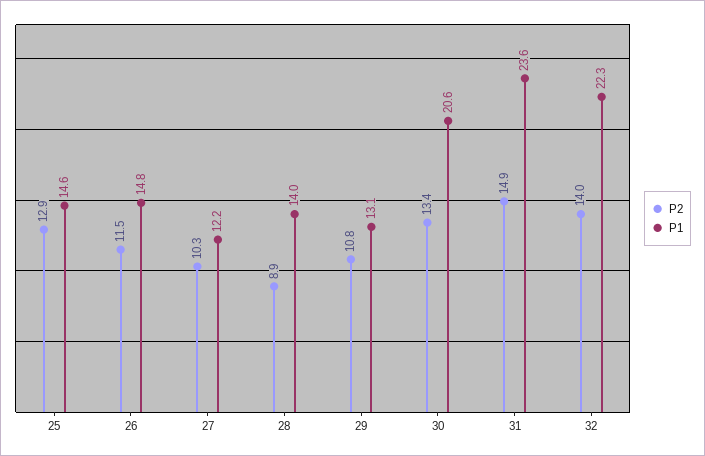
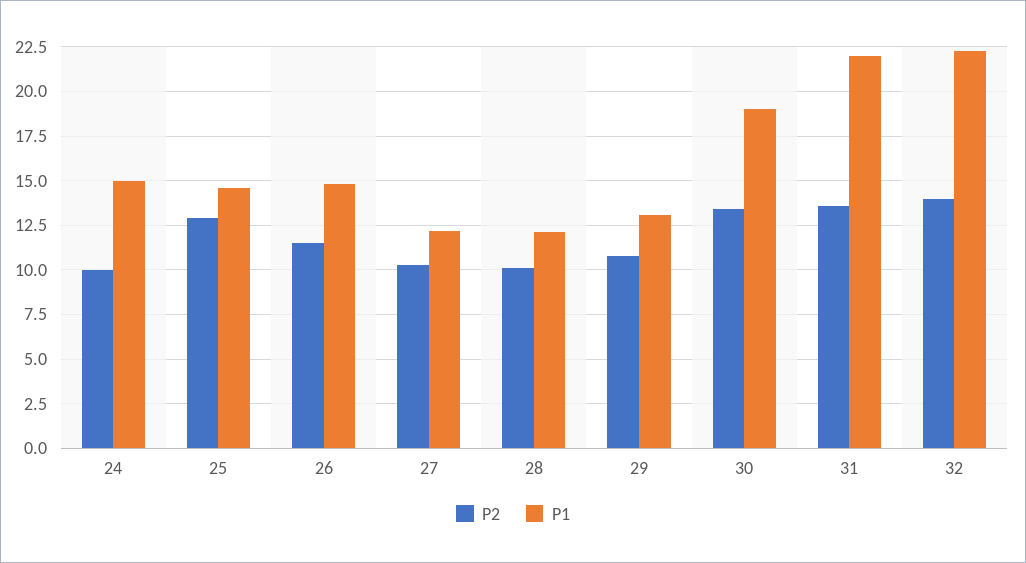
  {
    "P2": {
      "25": 12.9,
      "26": 11.5,
      "27": 10.3,
-     "28": 8.9,
+     "28": 10,
      "29": 10.8,
      "30": 13.4,
-     "31": 14.9,
+     "31": 13.5,
-     "32": 14
+     "32": 14,
+     "24": 10
    },
    "P1": {
      "25": 14.6,
      "26": 14.8,
      "27": 12.2,
-     "28": 14,
+     "28": 12,
      "29": 13.1,
-     "30": 20.6,
+     "30": 19,
-     "31": 23.6,
+     "31": 22,
-     "32": 22.3
+     "32": 22.3,
+     "24": 15
    }
  }

